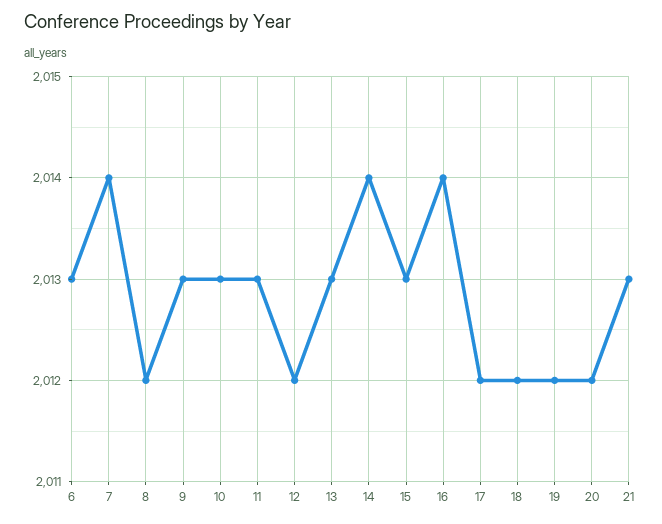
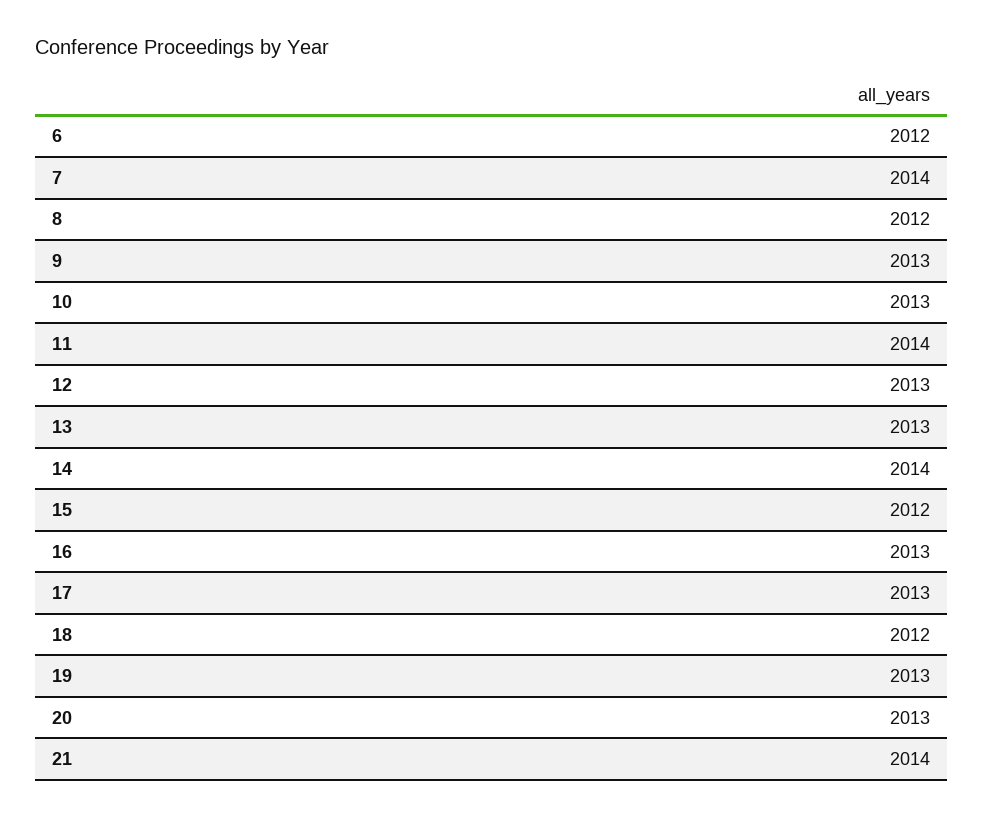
  {
-   "6": 2013,
+   "6": 2012,
    "7": 2014,
    "8": 2012,
    "9": 2013,
    "10": 2013,
-   "11": 2013,
+   "11": 2014,
-   "12": 2012,
+   "12": 2013,
    "13": 2013,
    "14": 2014,
-   "15": 2013,
+   "15": 2012,
-   "16": 2014,
+   "16": 2013,
-   "17": 2012,
+   "17": 2013,
    "18": 2012,
-   "19": 2012,
+   "19": 2013,
-   "20": 2012,
+   "20": 2013,
-   "21": 2013
+   "21": 2014
  }

